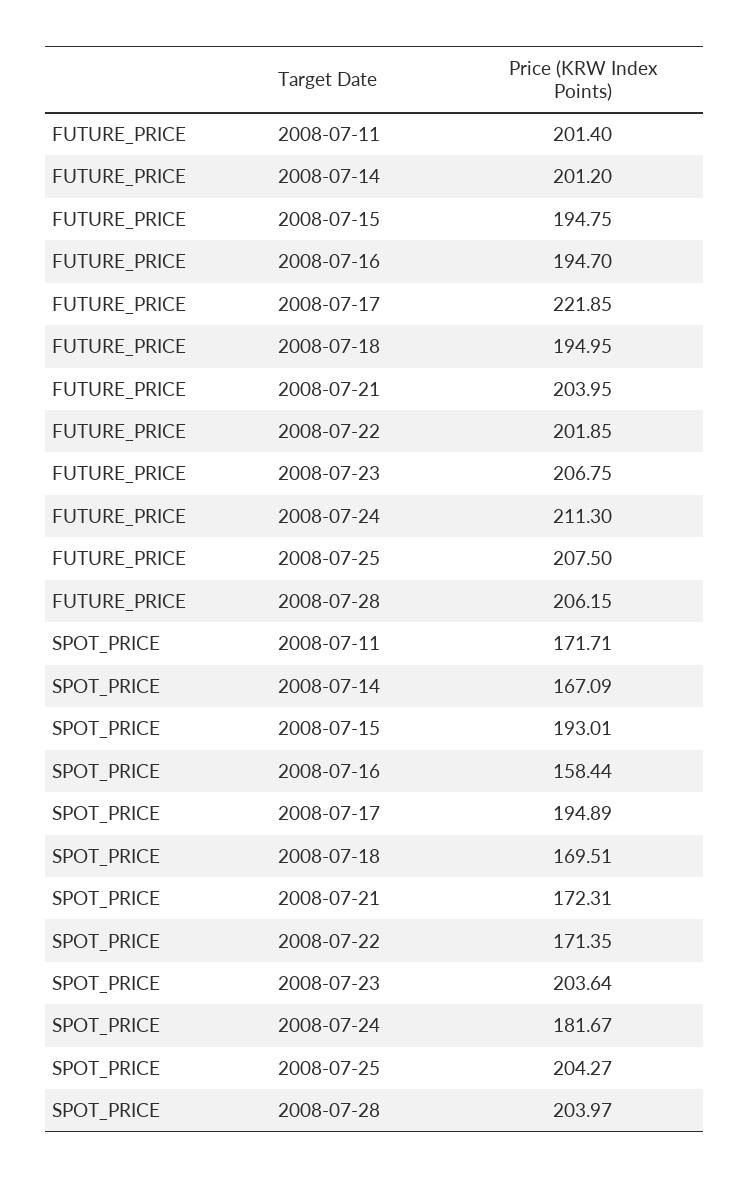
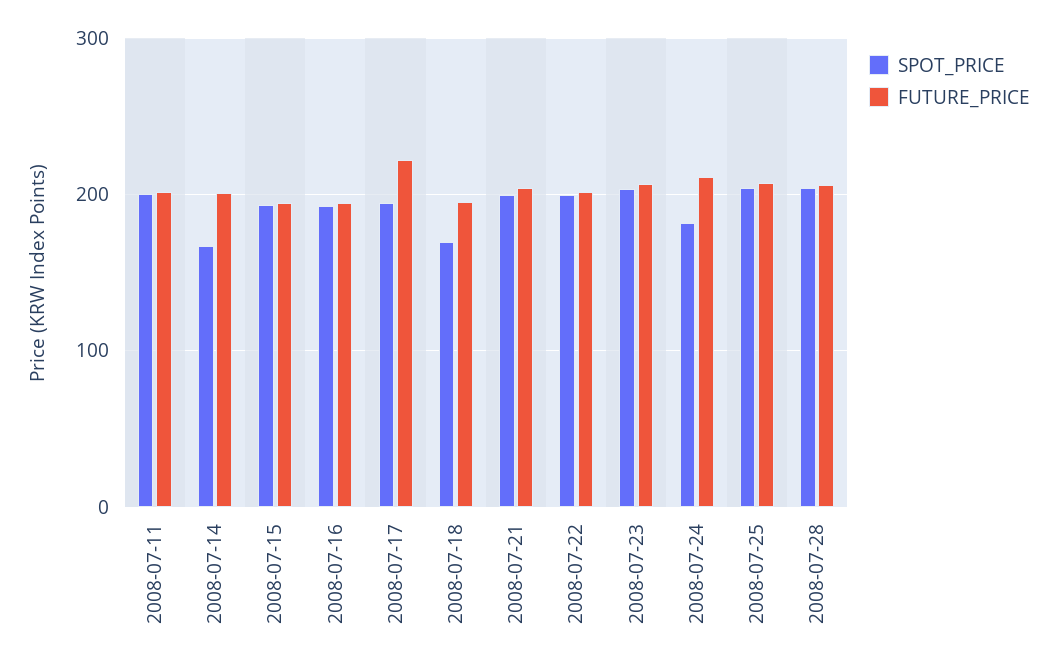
  {
    "FUTURE_PRICE": {
      "2008-07-11": 201.4,
      "2008-07-14": 201.2,
      "2008-07-15": 194.75,
      "2008-07-16": 194.7,
      "2008-07-17": 221.85,
      "2008-07-18": 194.95,
      "2008-07-21": 203.95,
      "2008-07-22": 201.85,
      "2008-07-23": 206.75,
      "2008-07-24": 211.3,
      "2008-07-25": 207.5,
      "2008-07-28": 206.15
    },
    "SPOT_PRICE": {
-     "2008-07-11": 171.71,
+     "2008-07-11": 200,
      "2008-07-14": 167.09,
      "2008-07-15": 193.01,
-     "2008-07-16": 158.44,
+     "2008-07-16": 190,
      "2008-07-17": 194.89,
      "2008-07-18": 169.51,
-     "2008-07-21": 172.31,
+     "2008-07-21": 200,
-     "2008-07-22": 171.35,
+     "2008-07-22": 200,
      "2008-07-23": 203.64,
      "2008-07-24": 181.67,
      "2008-07-25": 204.27,
      "2008-07-28": 203.97
    }
  }

